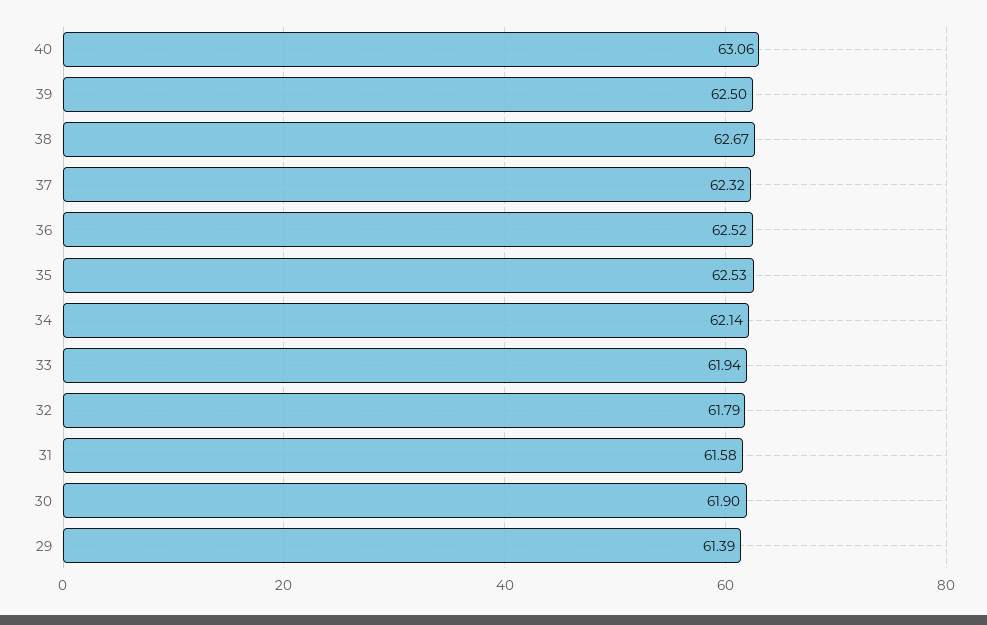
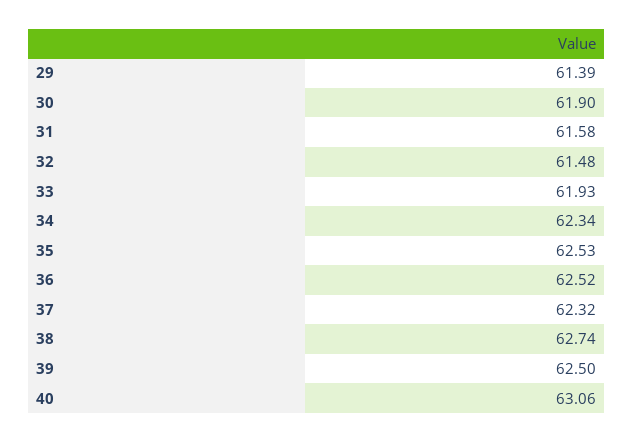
  {
    "40": 63.06,
    "39": 62.5,
-   "38": 62.67,
+   "38": 62.74,
    "37": 62.32,
    "36": 62.52,
    "35": 62.53,
-   "34": 62.14,
+   "34": 62.34,
-   "33": 61.94,
+   "33": 61.93,
-   "32": 61.79,
+   "32": 61.48,
    "31": 61.58,
    "30": 61.9,
    "29": 61.39
  }

